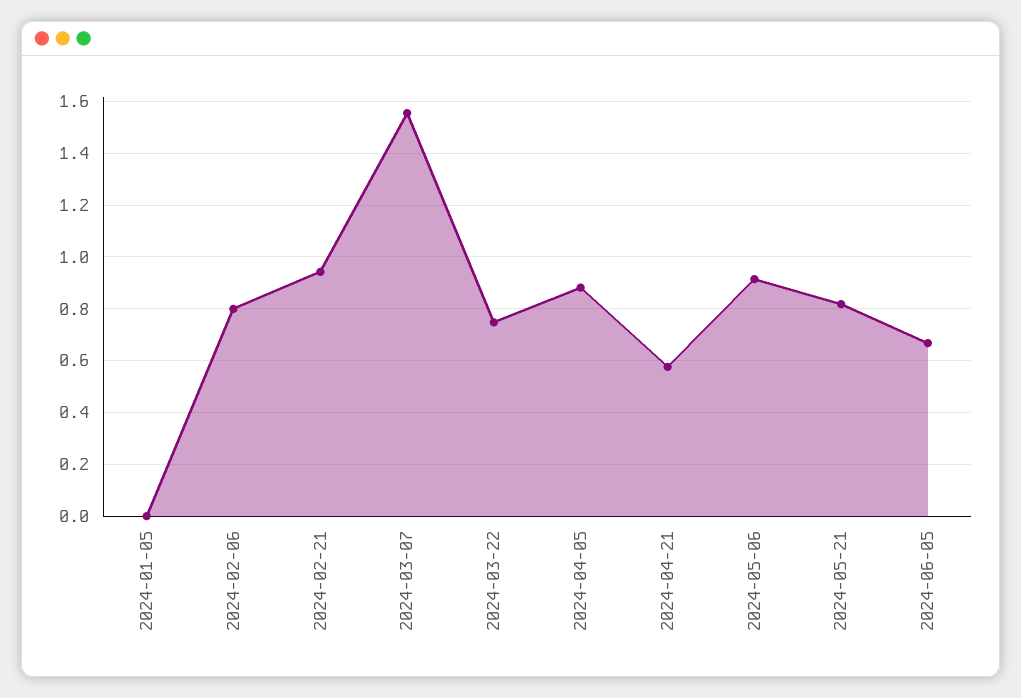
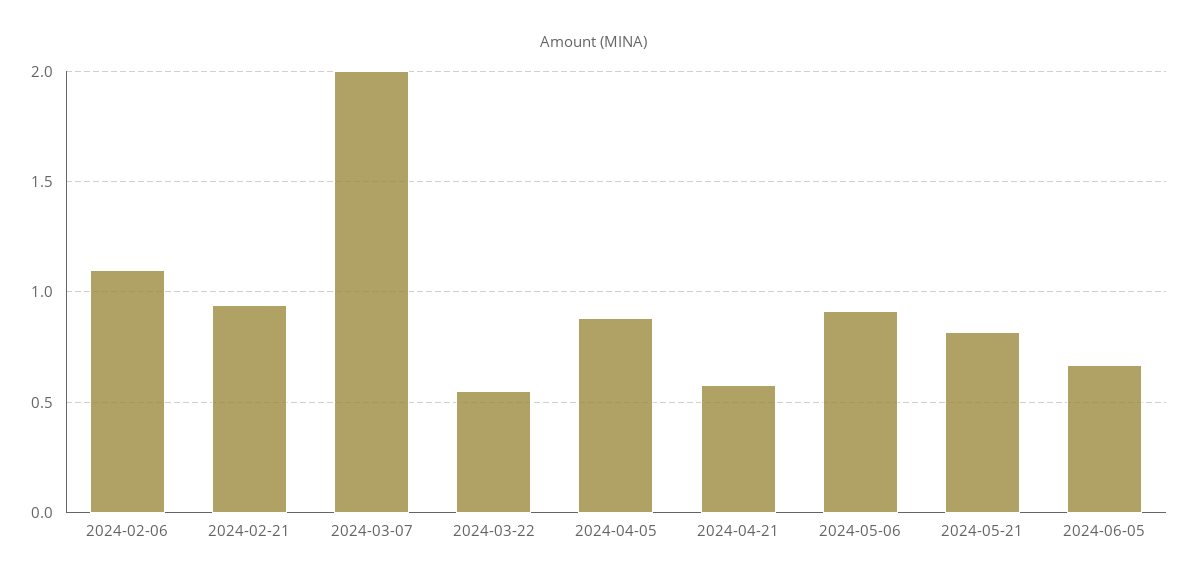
  {
-   "2024-01-05": 0,
-   "2024-02-06": 0.8,
+   "2024-02-06": 1.1,
    "2024-02-21": 0.95,
-   "2024-03-07": 1.55,
+   "2024-03-07": 2,
-   "2024-03-22": 0.75,
+   "2024-03-22": 0.55,
    "2024-04-05": 0.875,
    "2024-04-21": 0.575,
    "2024-05-06": 0.925,
    "2024-05-21": 0.825,
    "2024-06-05": 0.675
  }

